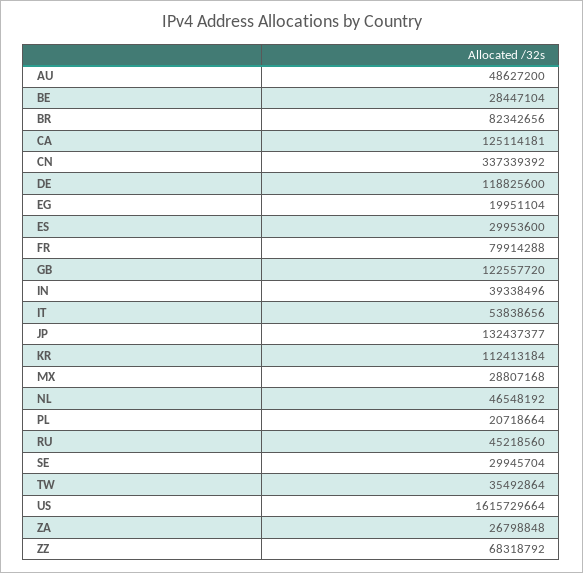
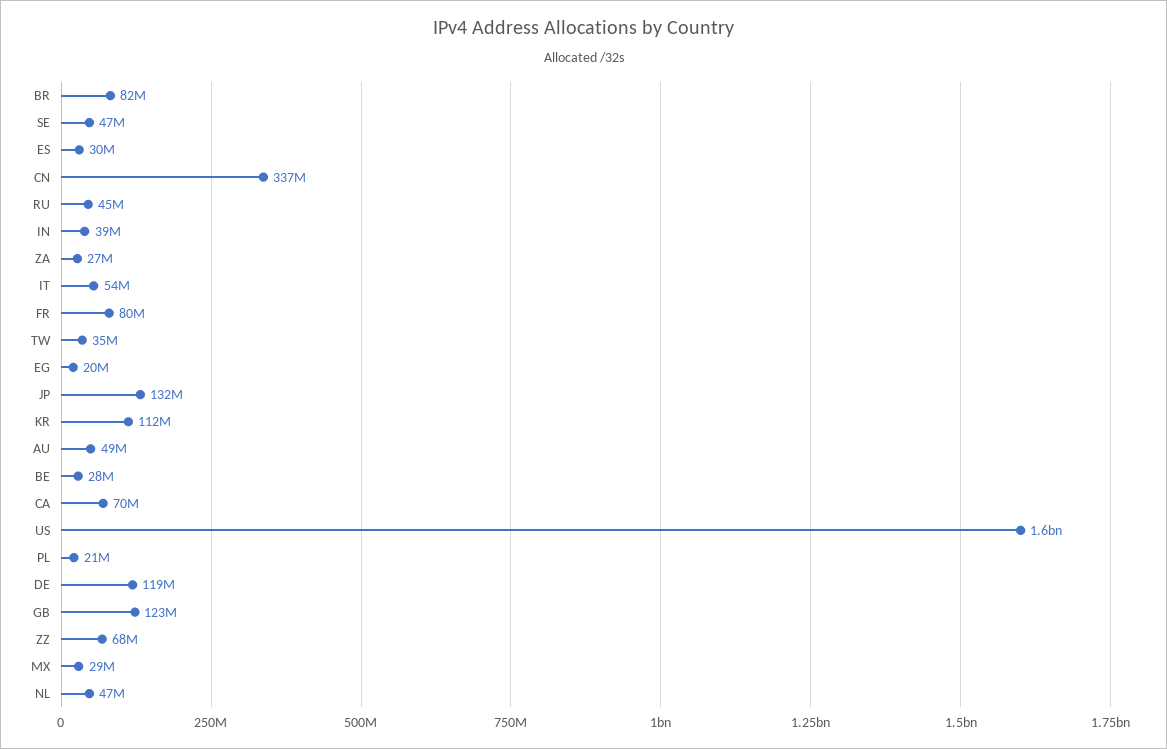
  {
    "AU": 48627200,
    "BE": 28447104,
    "BR": 82342656,
-   "CA": 125114181,
+   "CA": 70000000,
    "CN": 337339392,
    "DE": 118825600,
    "EG": 19951104,
    "ES": 29953600,
    "FR": 79914288,
    "GB": 122557720,
    "IN": 39338496,
    "IT": 53838656,
    "JP": 132437377,
    "KR": 112413184,
    "MX": 28807168,
    "NL": 46548192,
    "PL": 20718664,
    "RU": 45218560,
-   "SE": 29945704,
+   "SE": 47000000,
    "TW": 35492864,
    "US": 1615729664,
    "ZA": 26798848,
    "ZZ": 68318792
  }

